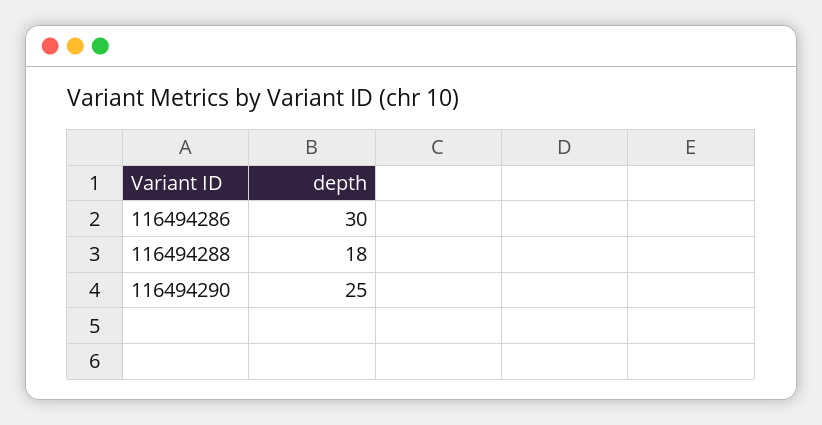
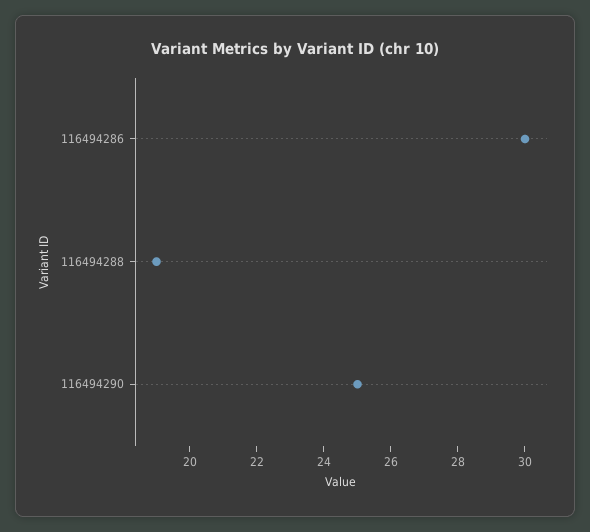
  {
    "116494286": 30,
-   "116494288": 18,
+   "116494288": 19,
    "116494290": 25
  }

